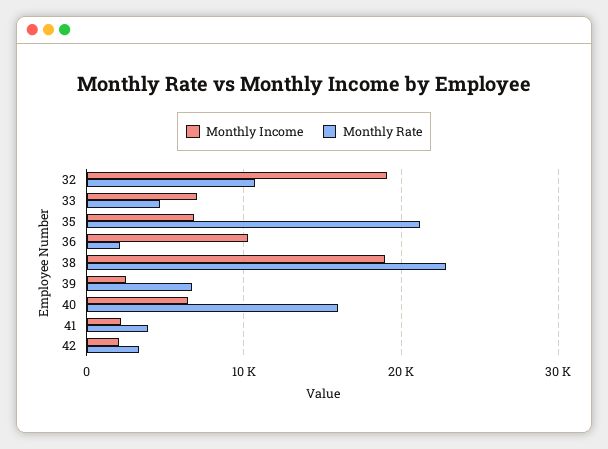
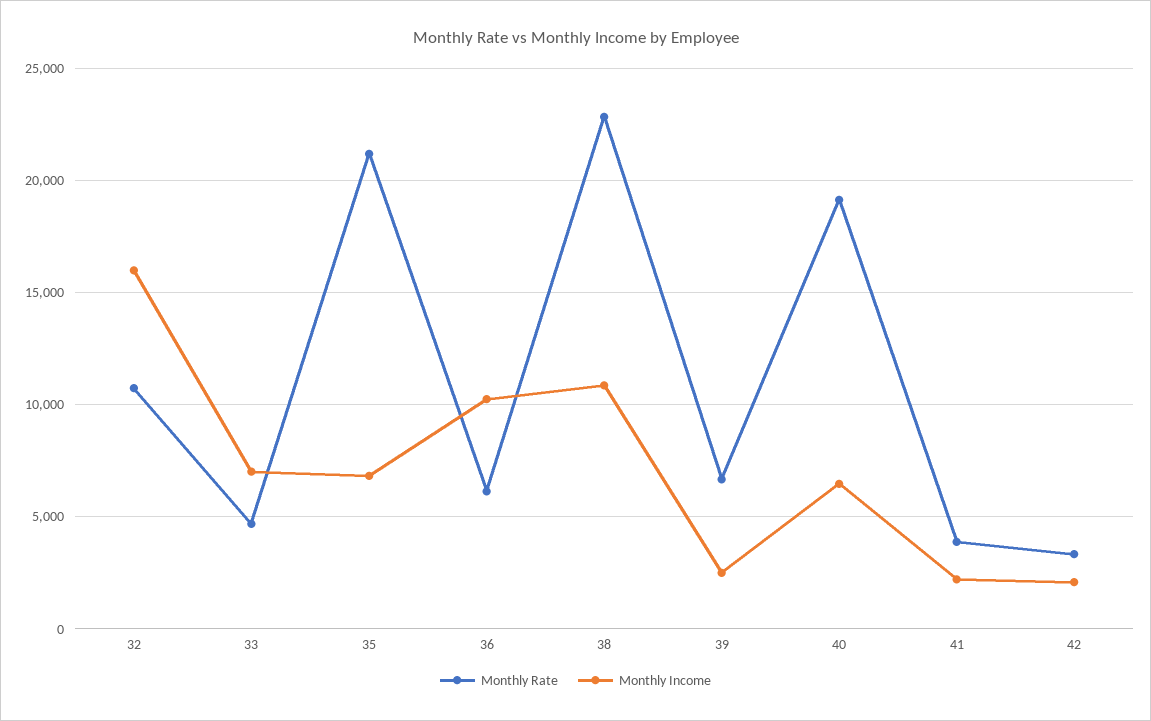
  {
    "Monthly Income": {
-     "32": 19000,
+     "32": 16000,
      "33": 7000,
      "35": 7000,
      "36": 10000,
-     "38": 19000,
+     "38": 11000,
      "39": 2500,
      "40": 6500,
      "41": 2000,
      "42": 2000
    },
    "Monthly Rate": {
      "32": 10500,
      "33": 4500,
      "35": 21000,
-     "36": 2000,
+     "36": 6000,
      "38": 23000,
      "39": 6500,
-     "40": 16000,
+     "40": 19000,
      "41": 4000,
      "42": 3500
    }
  }

